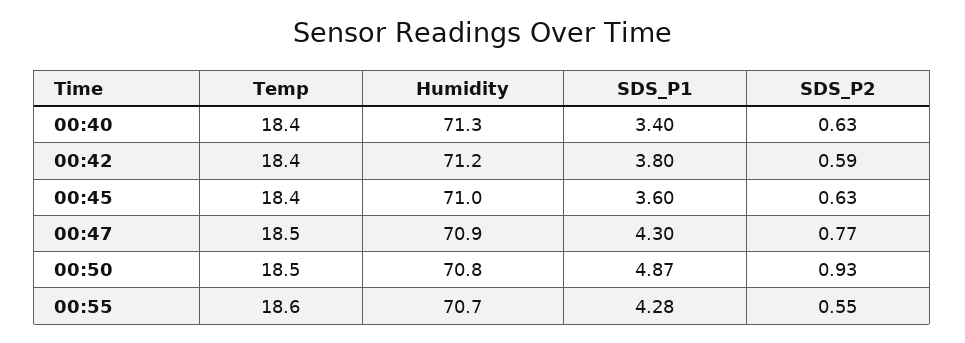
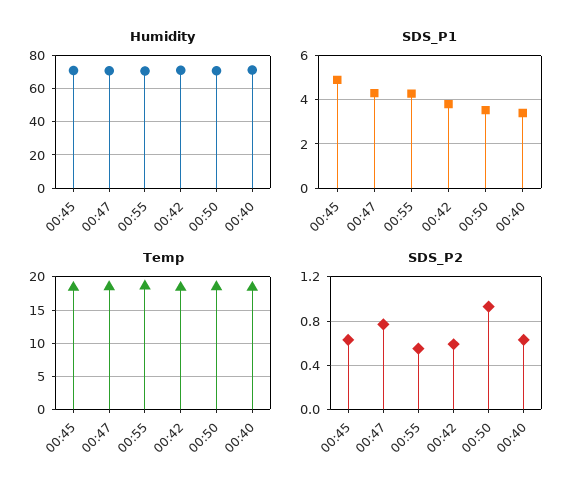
  {
    "Temp": {
      "00:40": 18.4,
      "00:42": 18.4,
      "00:45": 18.4,
      "00:47": 18.5,
      "00:50": 18.5,
      "00:55": 18.6
    },
    "Humidity": {
      "00:40": 71.3,
      "00:42": 71.2,
      "00:45": 71,
      "00:47": 70.9,
      "00:50": 70.8,
      "00:55": 70.7
    },
    "SDS_P1": {
      "00:40": 3.4,
      "00:42": 3.8,
-     "00:45": 3.6,
+     "00:45": 5,
      "00:47": 4.3,
-     "00:50": 4.87,
+     "00:50": 3.5,
      "00:55": 4.28
    },
    "SDS_P2": {
      "00:40": 0.63,
      "00:42": 0.59,
      "00:45": 0.63,
      "00:47": 0.77,
      "00:50": 0.93,
      "00:55": 0.55
    }
  }

